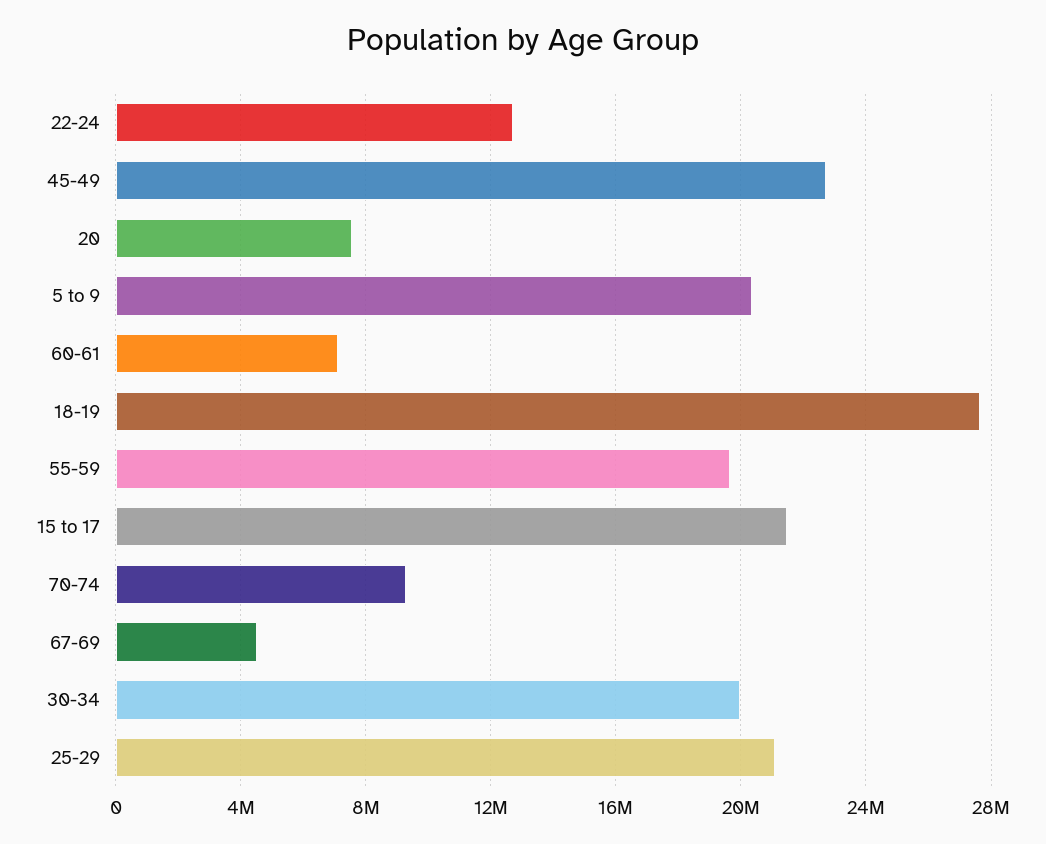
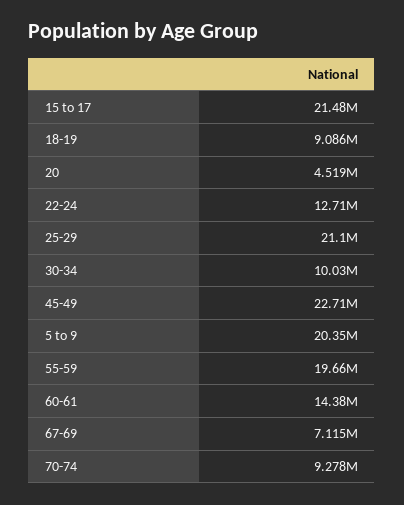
  {
    "22-24": 12710000,
    "45-49": 22710000,
-   "20": 7500000,
+   "20": 4519000,
    "5 to 9": 20350000,
-   "60-61": 7000000,
+   "60-61": 14380000,
-   "18-19": 27500000,
+   "18-19": 9086000,
    "55-59": 19660000,
    "15 to 17": 21480000,
    "70-74": 9278000,
-   "67-69": 4500000,
+   "67-69": 7115000,
-   "30-34": 20000000,
+   "30-34": 10030000,
    "25-29": 21100000
  }

